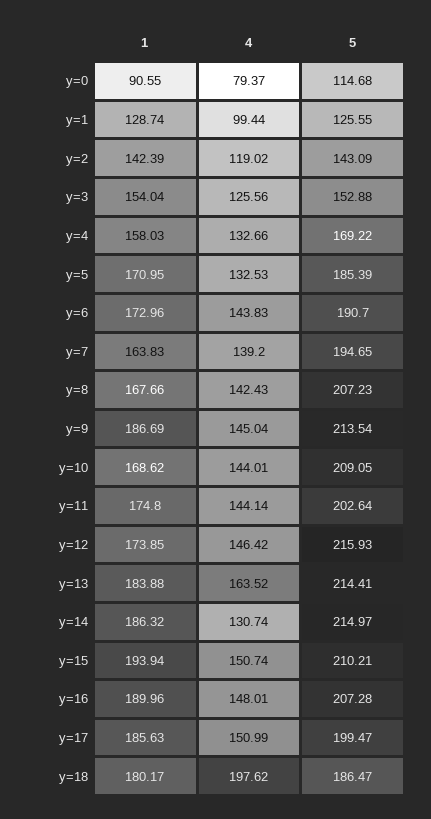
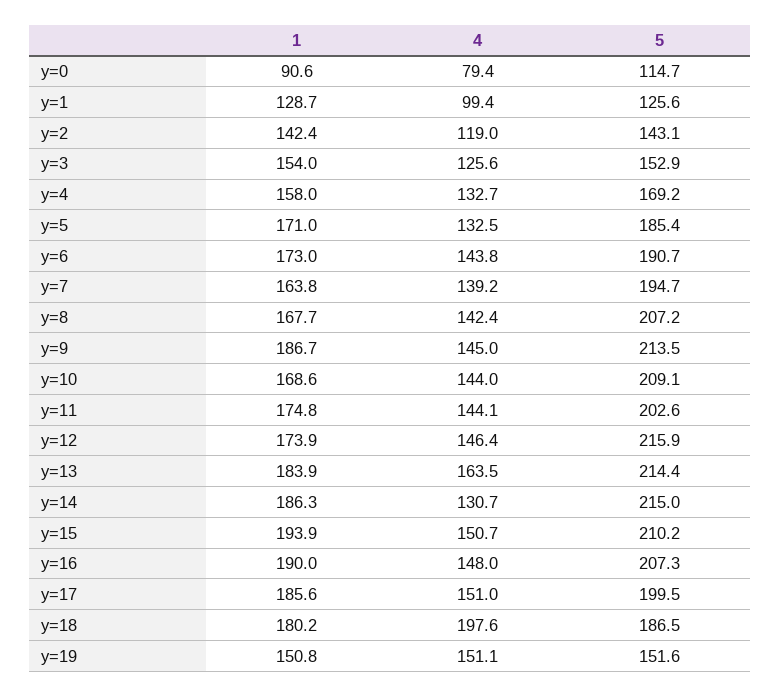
  {
    "1": {
      "y=0": 90.55,
      "y=1": 128.74,
      "y=2": 142.39,
      "y=3": 154.04,
      "y=4": 158.03,
      "y=5": 170.95,
      "y=6": 172.96,
      "y=7": 163.83,
      "y=8": 167.66,
      "y=9": 186.69,
      "y=10": 168.62,
      "y=11": 174.8,
      "y=12": 173.85,
      "y=13": 183.88,
      "y=14": 186.32,
      "y=15": 193.94,
      "y=16": 189.96,
      "y=17": 185.63,
-     "y=18": 180.17
+     "y=18": 180.17,
+     "y=19": 150.8
    },
    "4": {
      "y=0": 79.37,
      "y=1": 99.44,
      "y=2": 119.02,
      "y=3": 125.56,
      "y=4": 132.66,
      "y=5": 132.53,
      "y=6": 143.83,
      "y=7": 139.2,
      "y=8": 142.43,
      "y=9": 145.04,
      "y=10": 144.01,
      "y=11": 144.14,
      "y=12": 146.42,
      "y=13": 163.52,
      "y=14": 130.74,
      "y=15": 150.74,
      "y=16": 148.01,
      "y=17": 150.99,
-     "y=18": 197.62
+     "y=18": 197.62,
+     "y=19": 151.1
    },
    "5": {
      "y=0": 114.68,
      "y=1": 125.55,
      "y=2": 143.09,
      "y=3": 152.88,
      "y=4": 169.22,
      "y=5": 185.39,
      "y=6": 190.7,
      "y=7": 194.65,
      "y=8": 207.23,
      "y=9": 213.54,
      "y=10": 209.05,
      "y=11": 202.64,
      "y=12": 215.93,
      "y=13": 214.41,
      "y=14": 214.97,
      "y=15": 210.21,
      "y=16": 207.28,
      "y=17": 199.47,
-     "y=18": 186.47
+     "y=18": 186.47,
+     "y=19": 151.6
    }
  }

